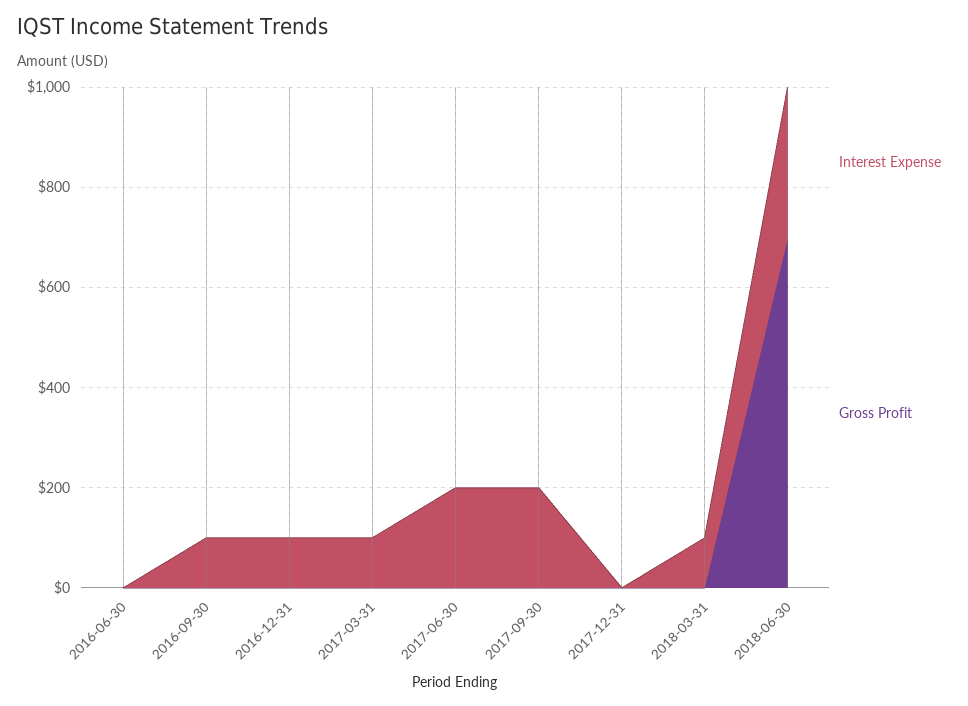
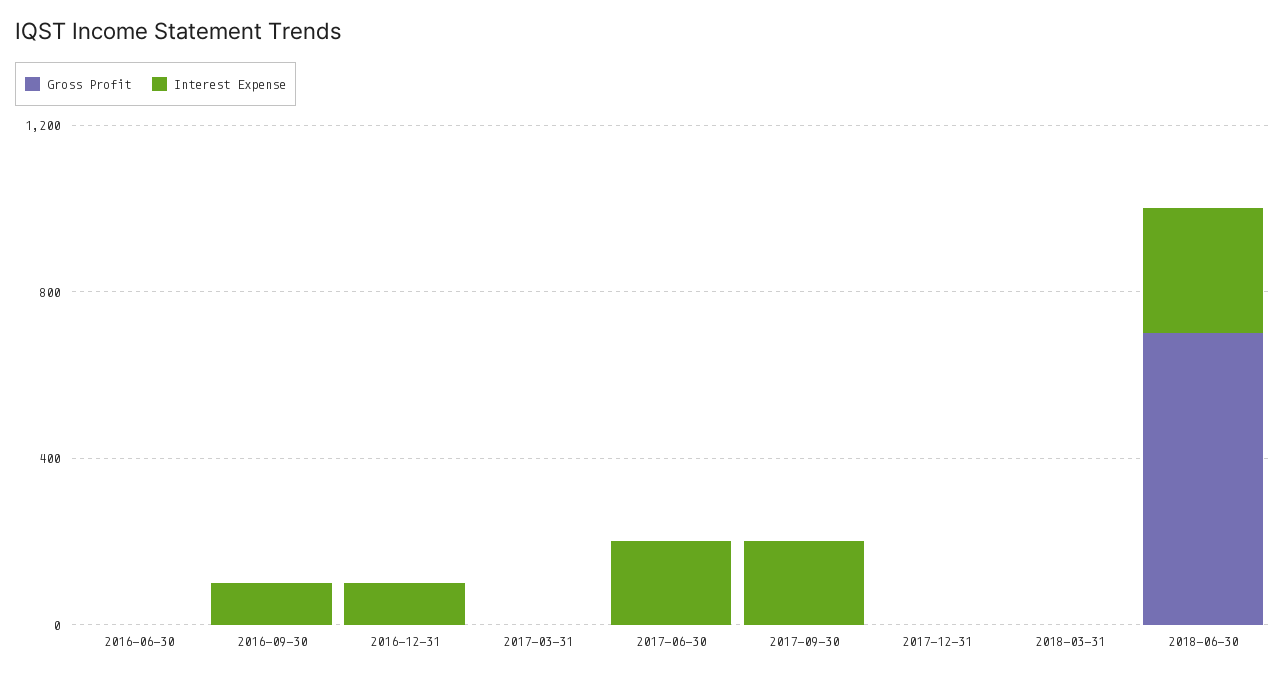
  {
    "Interest Expense": {
      "2016-06-30": 0,
      "2016-09-30": 100,
      "2016-12-31": 100,
-     "2017-03-31": 100,
+     "2017-03-31": 0,
      "2017-06-30": 200,
      "2017-09-30": 200,
      "2017-12-31": 0,
-     "2018-03-31": 100,
+     "2018-03-31": 0,
      "2018-06-30": 300
    },
    "Gross Profit": {
      "2016-06-30": 0,
      "2016-09-30": 0,
      "2016-12-31": 0,
      "2017-03-31": 0,
      "2017-06-30": 0,
      "2017-09-30": 0,
      "2017-12-31": 0,
      "2018-03-31": 0,
      "2018-06-30": 700
    }
  }

